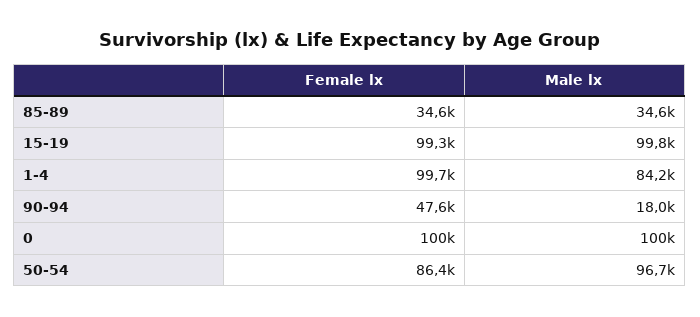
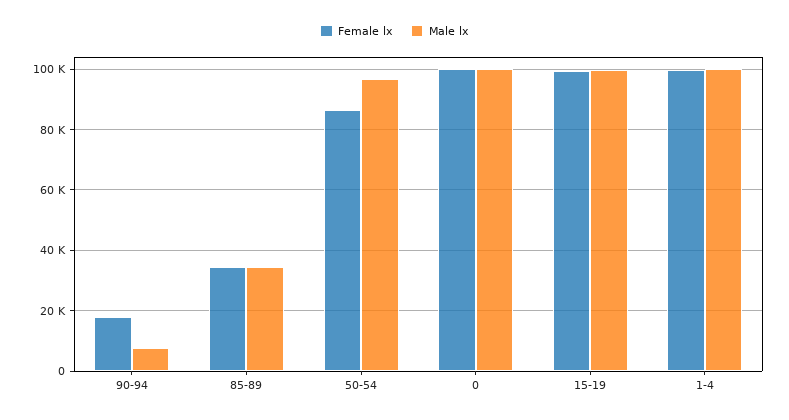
  {
    "Female lx": {
      "85-89": 34600,
      "15-19": 99300,
      "1-4": 99700,
-     "90-94": 47600,
+     "90-94": 18000,
      "0": 100000,
      "50-54": 86400
    },
    "Male lx": {
      "85-89": 34600,
      "15-19": 99800,
-     "1-4": 84200,
+     "1-4": 100000,
-     "90-94": 18000,
+     "90-94": 8000,
      "0": 100000,
      "50-54": 96700
    }
  }

